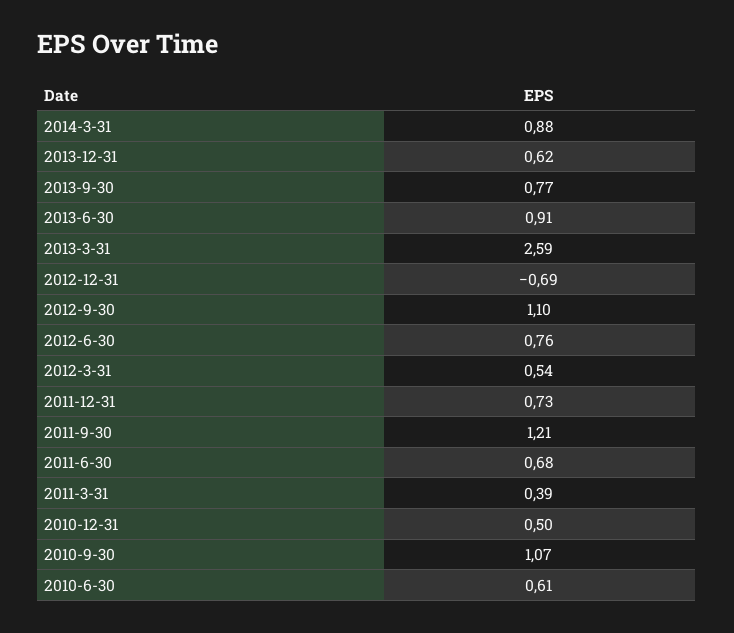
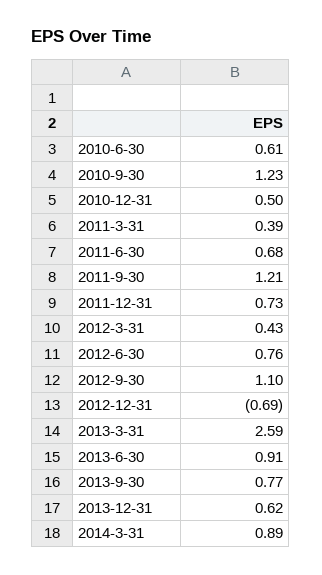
  {
-   "2014-3-31": 0.88,
+   "2014-3-31": 0.89,
    "2013-12-31": 0.62,
    "2013-9-30": 0.77,
    "2013-6-30": 0.91,
    "2013-3-31": 2.59,
    "2012-12-31": -0.69,
    "2012-9-30": 1.1,
    "2012-6-30": 0.76,
-   "2012-3-31": 0.54,
+   "2012-3-31": 0.43,
    "2011-12-31": 0.73,
    "2011-9-30": 1.21,
    "2011-6-30": 0.68,
    "2011-3-31": 0.39,
    "2010-12-31": 0.5,
-   "2010-9-30": 1.07,
+   "2010-9-30": 1.23,
    "2010-6-30": 0.61
  }

